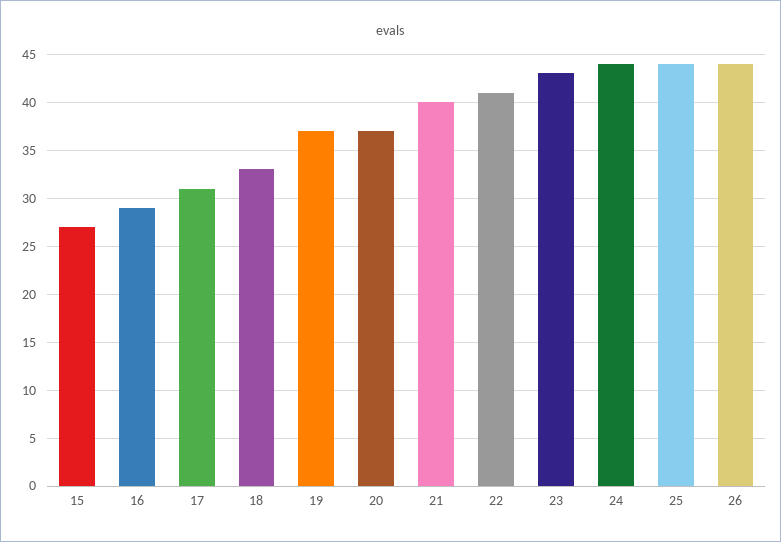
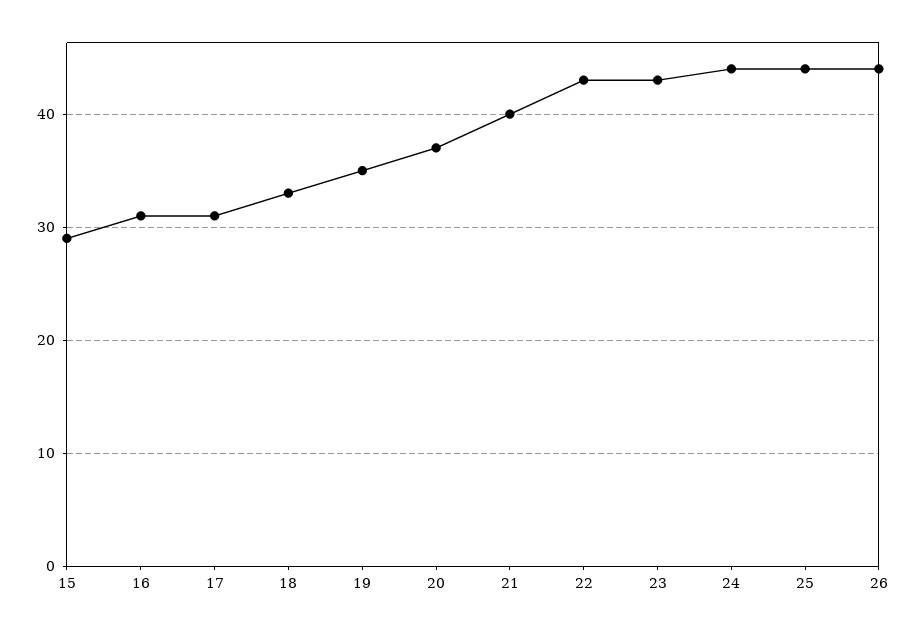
  {
-   "15": 27,
+   "15": 29,
-   "16": 29,
+   "16": 31,
    "17": 31,
    "18": 33,
-   "19": 37,
+   "19": 35,
    "20": 37,
    "21": 40,
-   "22": 41,
+   "22": 43,
    "23": 43,
    "24": 44,
    "25": 44,
    "26": 44
  }

